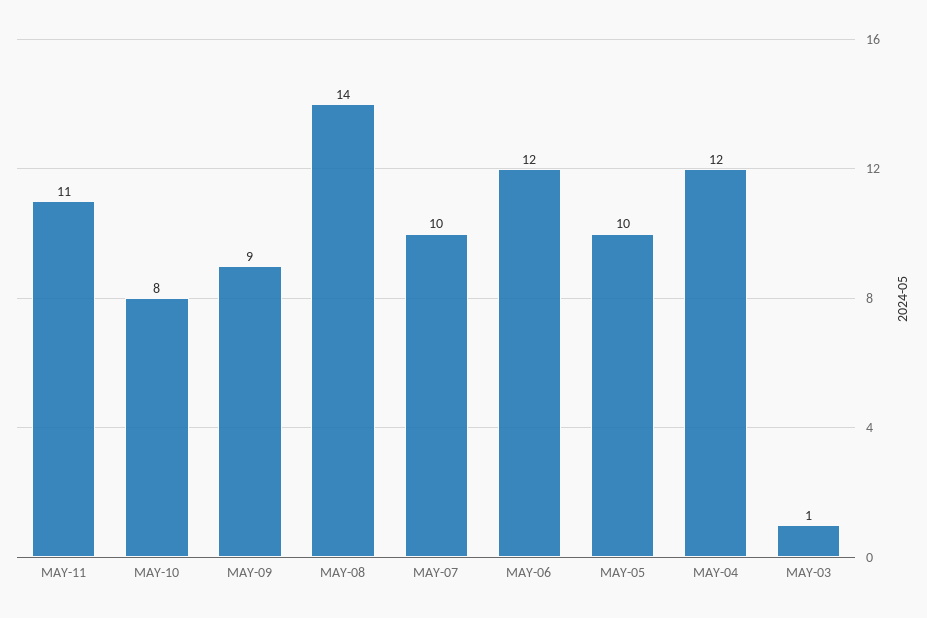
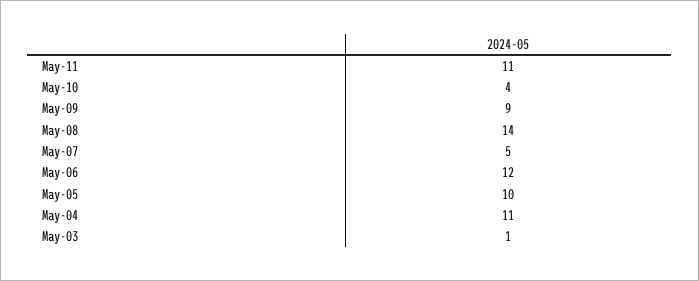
  {
    "MAY-11": 11,
-   "MAY-10": 8,
+   "MAY-10": 4,
    "MAY-09": 9,
    "MAY-08": 14,
-   "MAY-07": 10,
+   "MAY-07": 5,
    "MAY-06": 12,
    "MAY-05": 10,
-   "MAY-04": 12,
+   "MAY-04": 11,
    "MAY-03": 1
  }

